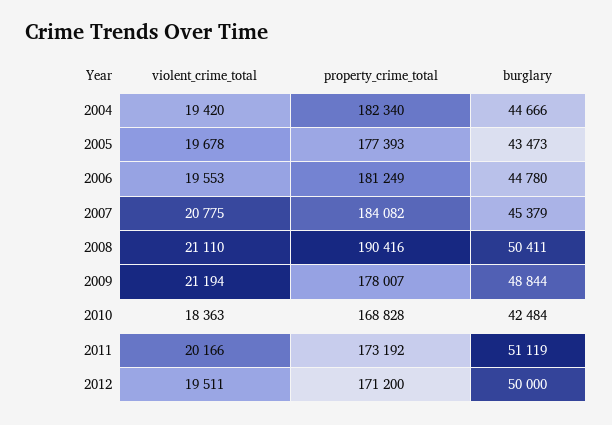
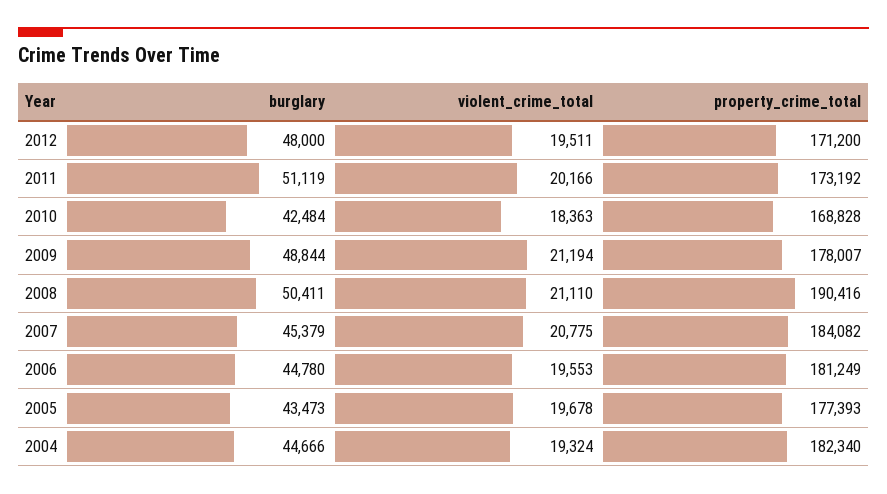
  {
    "violent_crime_total": {
-     "2004": 19420,
+     "2004": 19324,
      "2005": 19678,
      "2006": 19553,
      "2007": 20775,
      "2008": 21110,
      "2009": 21194,
      "2010": 18363,
      "2011": 20166,
      "2012": 19511
    },
    "property_crime_total": {
      "2004": 182340,
      "2005": 177393,
      "2006": 181249,
      "2007": 184082,
      "2008": 190416,
      "2009": 178007,
      "2010": 168828,
      "2011": 173192,
      "2012": 171200
    },
    "burglary": {
      "2004": 44666,
      "2005": 43473,
      "2006": 44780,
      "2007": 45379,
      "2008": 50411,
      "2009": 48844,
      "2010": 42484,
      "2011": 51119,
-     "2012": 50000
+     "2012": 48000
    }
  }

